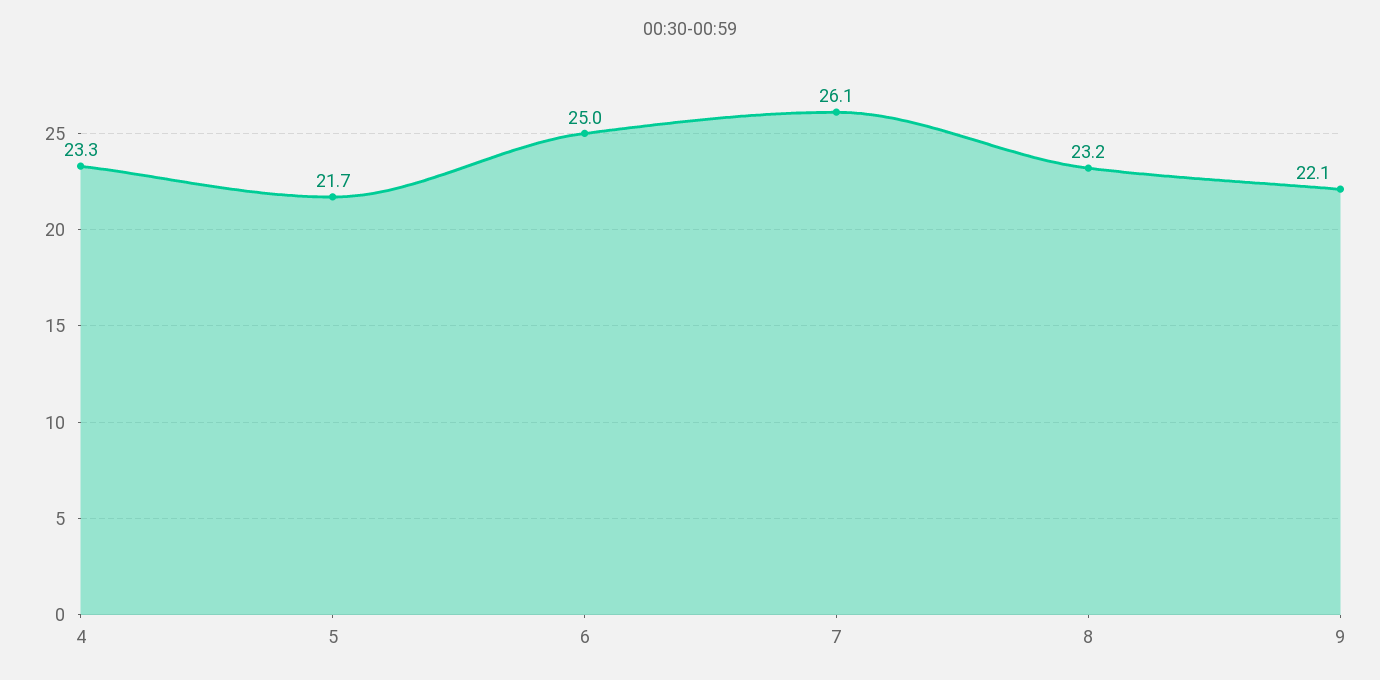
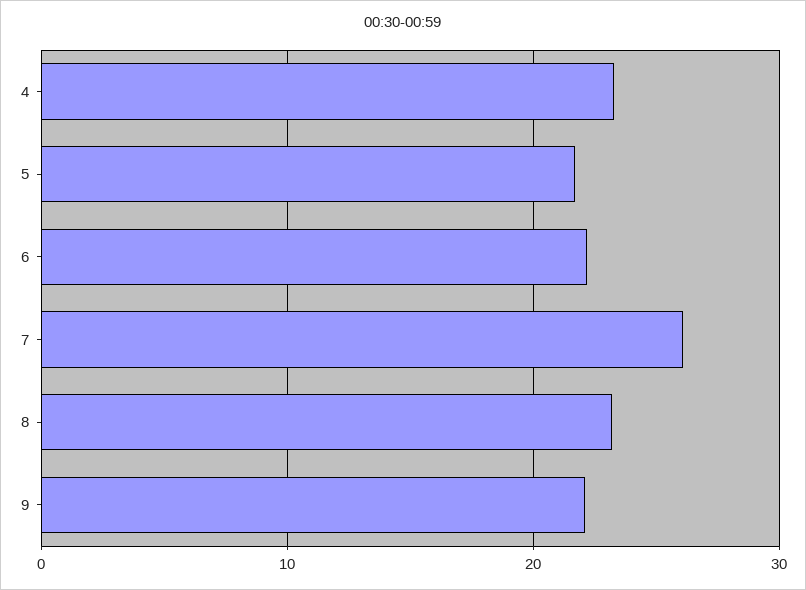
  {
    "4": 23.3,
    "5": 21.7,
-   "6": 25,
+   "6": 22,
    "7": 26.1,
    "8": 23.2,
    "9": 22.1
  }

